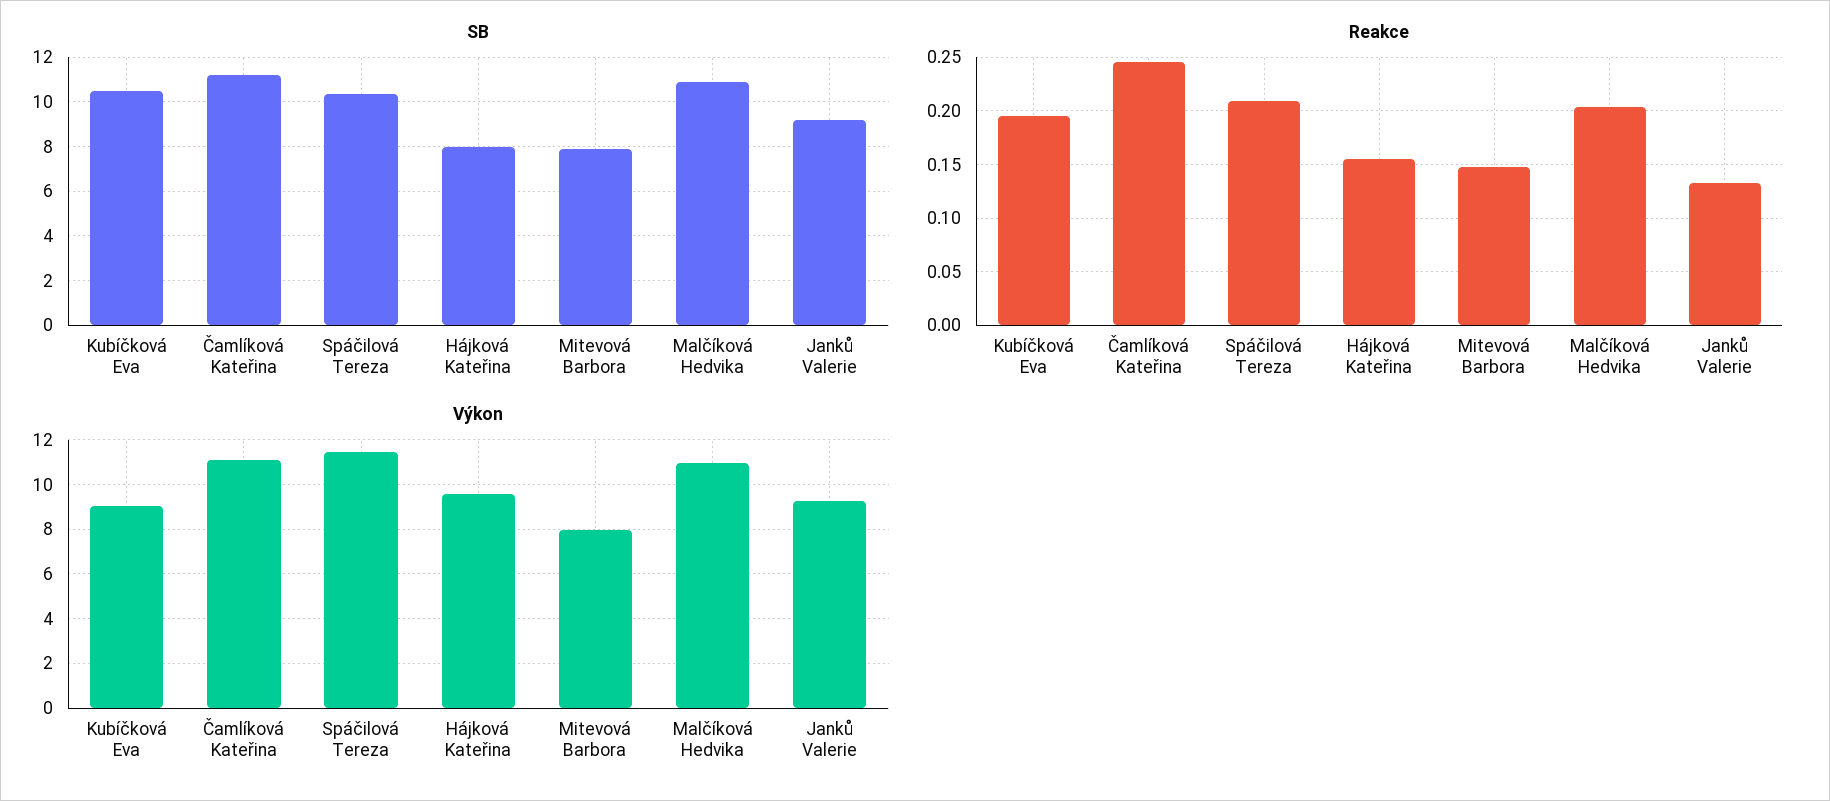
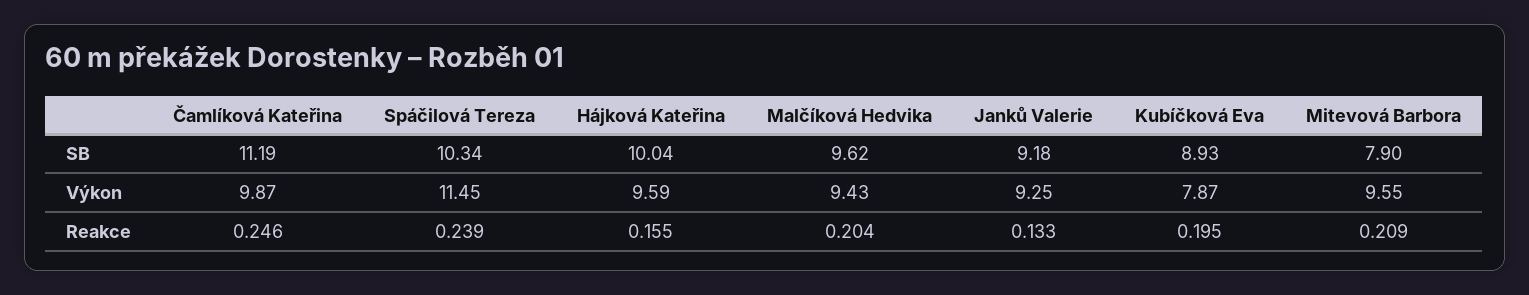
  {
    "SB": {
-     "Kubíčková Eva": 10.5,
+     "Kubíčková Eva": 8.93,
      "Čamlíková Kateřina": 11.19,
      "Spáčilová Tereza": 10.34,
-     "Hájková Kateřina": 8,
+     "Hájková Kateřina": 10.04,
      "Mitevová Barbora": 7.9,
-     "Malčíková Hedvika": 11,
+     "Malčíková Hedvika": 9.62,
      "Janků Valerie": 9.18
    },
    "Reakce": {
      "Kubíčková Eva": 0.195,
      "Čamlíková Kateřina": 0.246,
-     "Spáčilová Tereza": 0.21,
+     "Spáčilová Tereza": 0.239,
      "Hájková Kateřina": 0.155,
-     "Mitevová Barbora": 0.15,
+     "Mitevová Barbora": 0.209,
      "Malčíková Hedvika": 0.204,
      "Janků Valerie": 0.133
    },
    "Výkon": {
-     "Kubíčková Eva": 9,
+     "Kubíčková Eva": 7.87,
-     "Čamlíková Kateřina": 11,
+     "Čamlíková Kateřina": 9.87,
      "Spáčilová Tereza": 11.45,
      "Hájková Kateřina": 9.59,
-     "Mitevová Barbora": 8,
+     "Mitevová Barbora": 9.55,
-     "Malčíková Hedvika": 11,
+     "Malčíková Hedvika": 9.43,
      "Janků Valerie": 9.25
    }
  }

